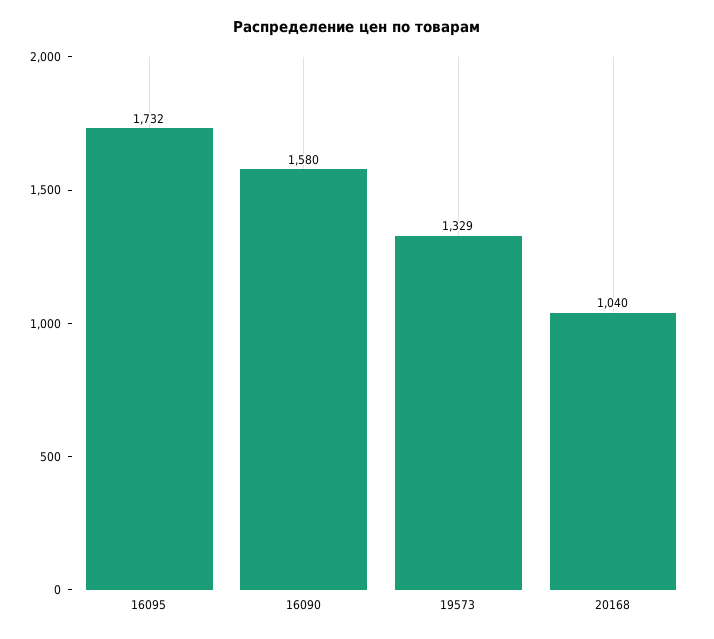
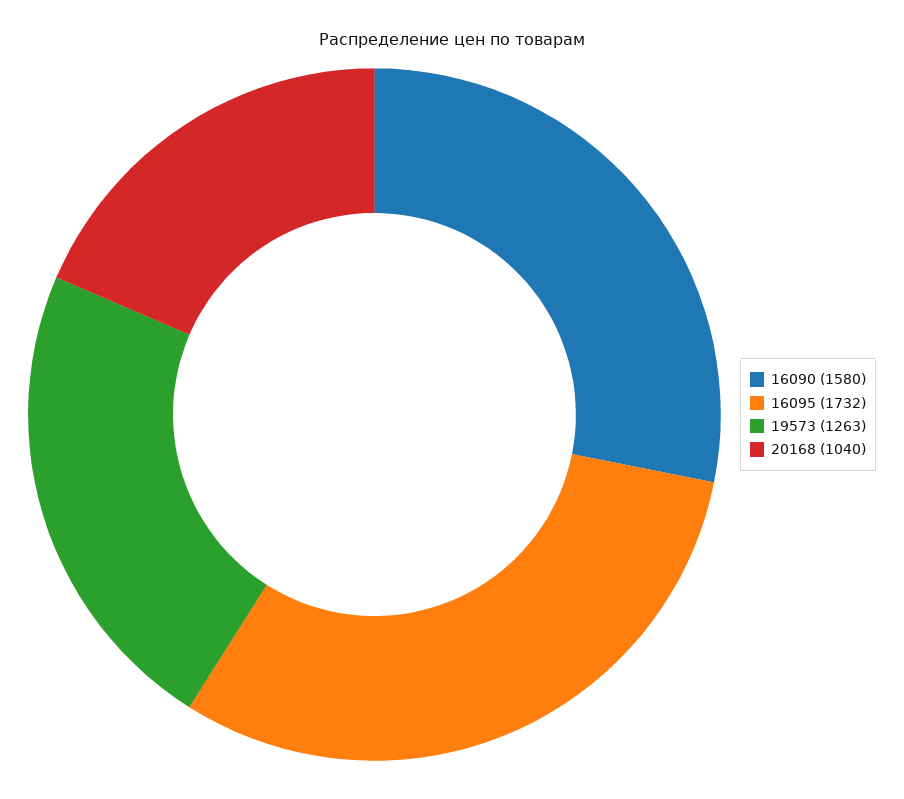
  {
    "16095": 1732,
    "16090": 1580,
-   "19573": 1329,
+   "19573": 1263,
    "20168": 1040
  }

